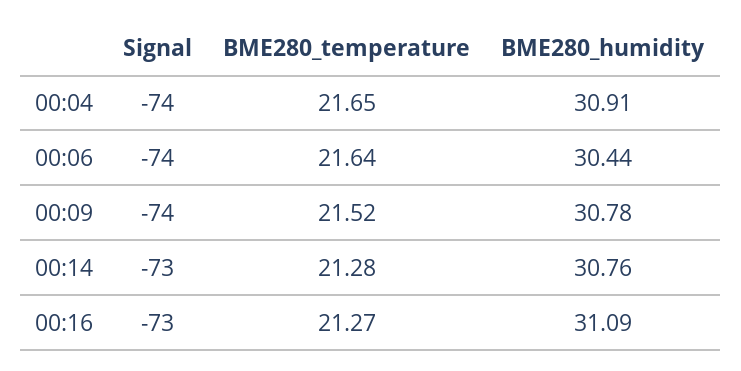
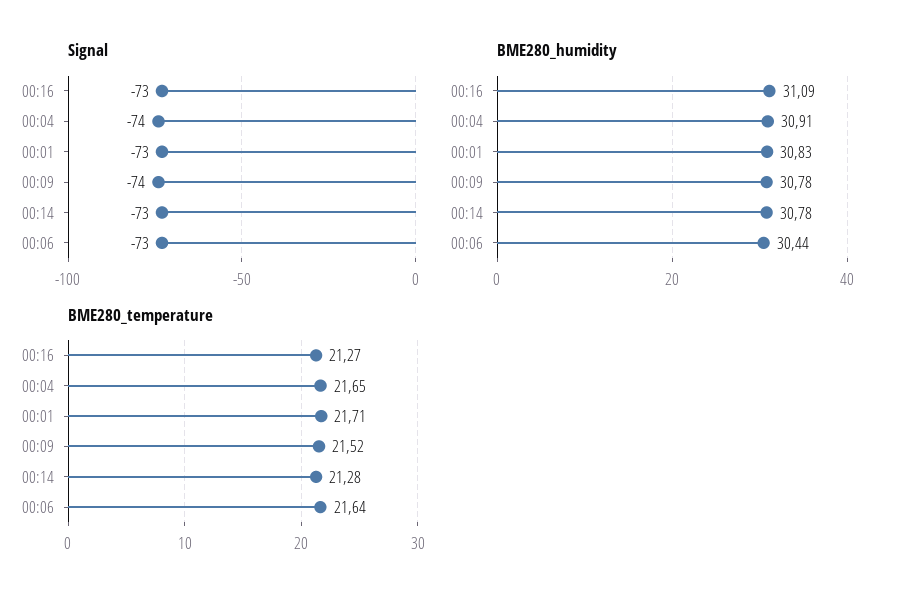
  {
    "Signal": {
      "00:04": -74,
-     "00:06": -74,
+     "00:06": -73,
      "00:09": -74,
      "00:14": -73,
-     "00:16": -73
+     "00:16": -73,
+     "00:01": -73
    },
    "BME280_temperature": {
      "00:04": 21.65,
      "00:06": 21.64,
      "00:09": 21.52,
      "00:14": 21.28,
-     "00:16": 21.27
+     "00:16": 21.27,
+     "00:01": 21.71
    },
    "BME280_humidity": {
      "00:04": 30.91,
      "00:06": 30.44,
      "00:09": 30.78,
-     "00:14": 30.76,
+     "00:14": 30.78,
-     "00:16": 31.09
+     "00:16": 31.09,
+     "00:01": 30.83
    }
  }

